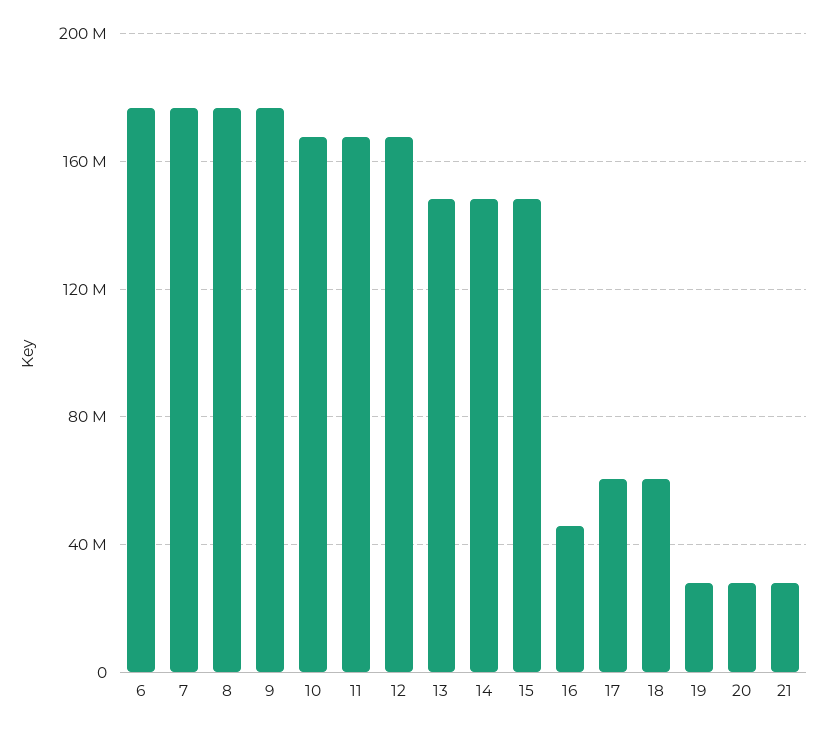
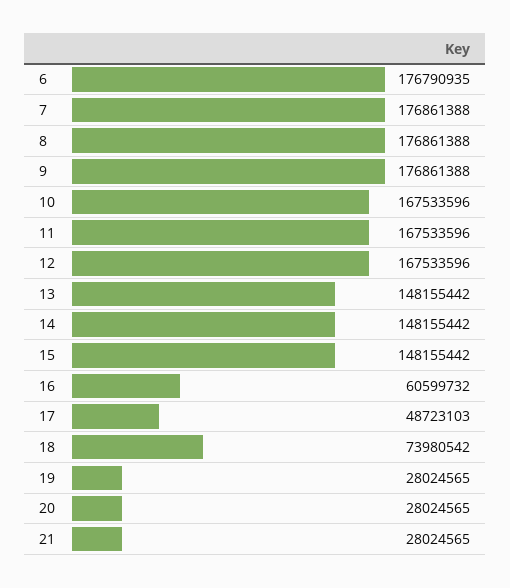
  {
    "6": 176790935,
    "7": 176861388,
    "8": 176861388,
    "9": 176861388,
    "10": 167533596,
    "11": 167533596,
    "12": 167533596,
    "13": 148155442,
    "14": 148155442,
    "15": 148155442,
-   "16": 45000000,
+   "16": 60599732,
-   "17": 60000000,
+   "17": 48723103,
-   "18": 60000000,
+   "18": 73980542,
    "19": 28024565,
    "20": 28024565,
    "21": 28024565
  }

